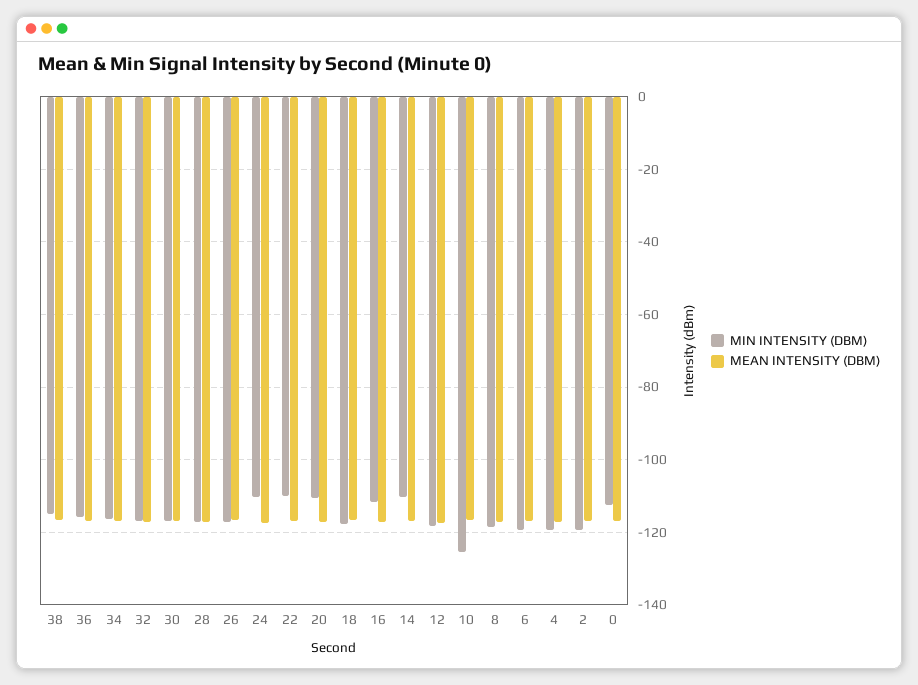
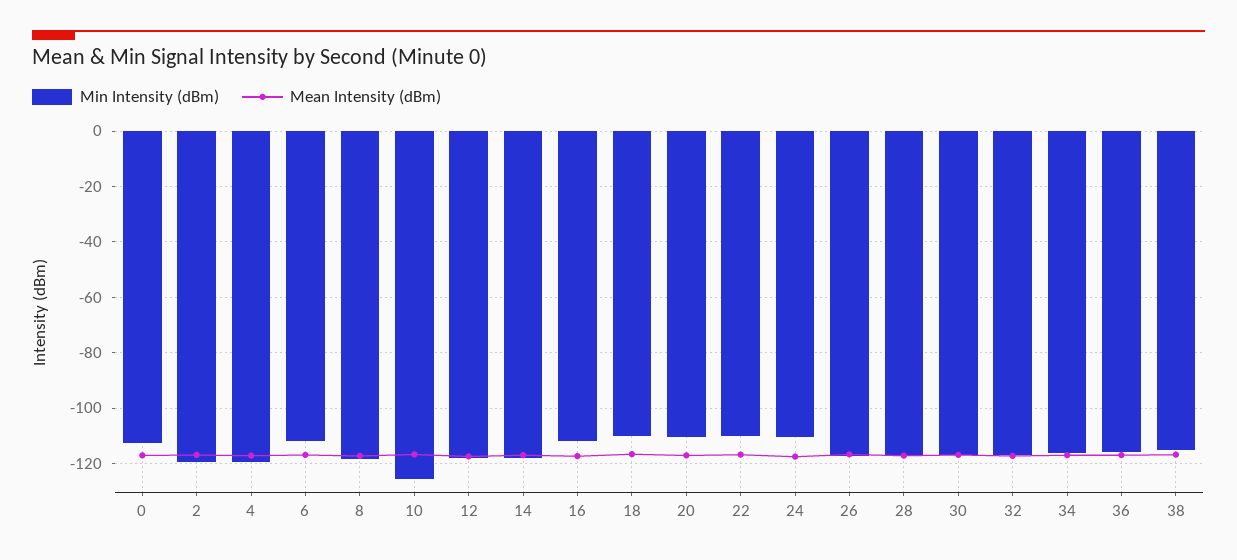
  {
    "MIN INTENSITY (DBM)": {
      "38": -116,
      "36": -116,
      "34": -116,
      "32": -116,
      "30": -116,
      "28": -118,
      "26": -118,
      "24": -110,
      "22": -110,
      "20": -110,
-     "18": -118,
+     "18": -110,
      "16": -112,
-     "14": -110,
+     "14": -117.5,
      "12": -118,
      "10": -126,
      "8": -118,
-     "6": -120,
+     "6": -112.5,
      "4": -120,
      "2": -120,
      "0": -112
    },
    "MEAN INTENSITY (DBM)": {
      "38": -116,
      "36": -118,
      "34": -116,
      "32": -118,
      "30": -116,
      "28": -118,
      "26": -116,
      "24": -118,
      "22": -116,
      "20": -118,
      "18": -116,
      "16": -118,
      "14": -116,
      "12": -118,
      "10": -116,
      "8": -118,
      "6": -116,
      "4": -118,
      "2": -116,
      "0": -118
    }
  }

